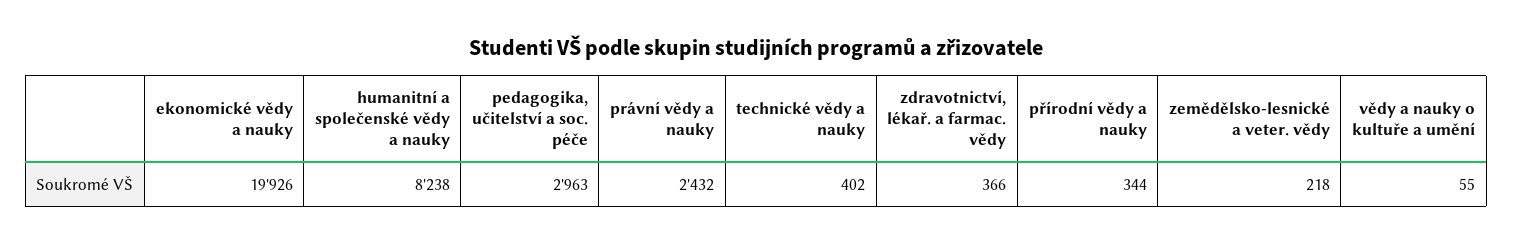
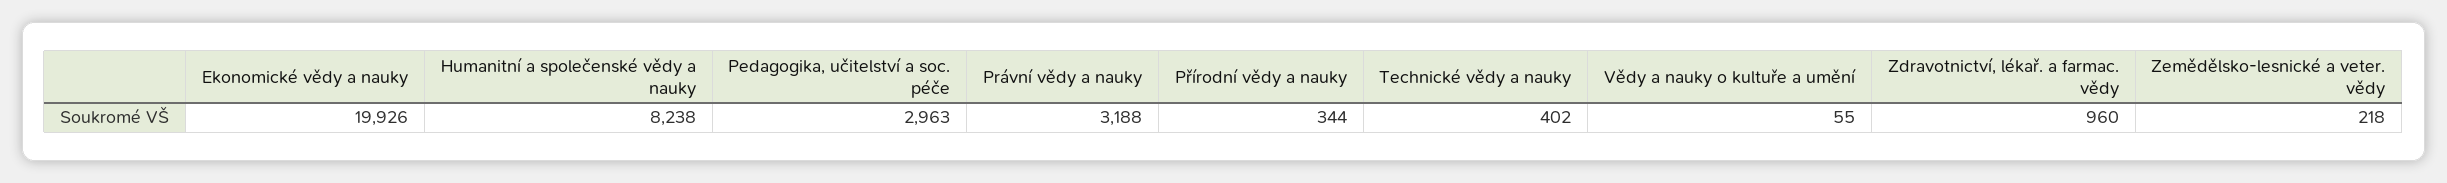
  {
    "ekonomické vědy a nauky": 19926,
    "humanitní a společenské vědy a nauky": 8238,
    "pedagogika, učitelství a soc. péče": 2963,
-   "právní vědy a nauky": 2432,
+   "právní vědy a nauky": 3188,
    "technické vědy a nauky": 402,
-   "zdravotnictví, lékař. a farmac. vědy": 366,
+   "zdravotnictví, lékař. a farmac. vědy": 960,
    "přírodní vědy a nauky": 344,
    "zemědělsko-lesnické a veter. vědy": 218,
    "vědy a nauky o kultuře a umění": 55
  }

